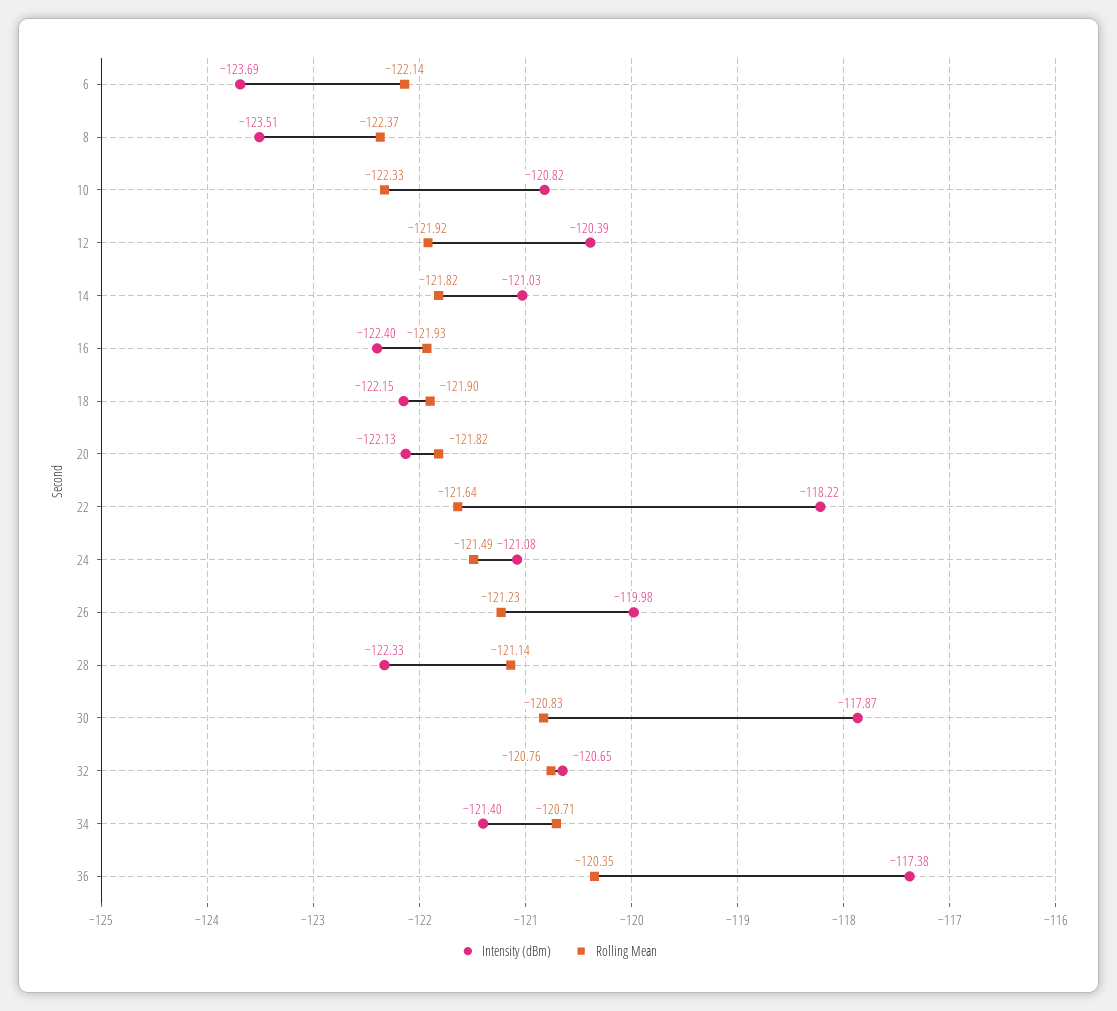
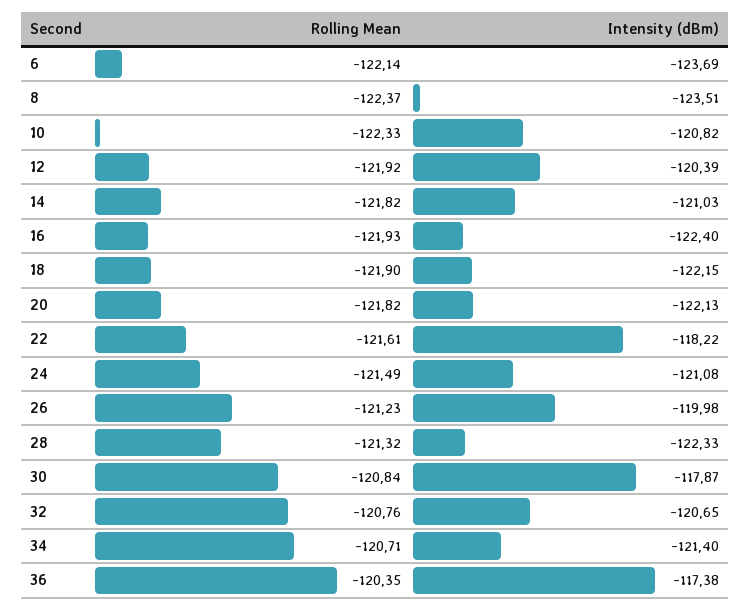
  {
    "Intensity (dBm)": {
      "6": -123.69,
      "8": -123.51,
      "10": -120.82,
      "12": -120.39,
      "14": -121.03,
      "16": -122.4,
      "18": -122.15,
      "20": -122.13,
      "22": -118.22,
      "24": -121.08,
      "26": -119.98,
      "28": -122.33,
      "30": -117.87,
      "32": -120.65,
      "34": -121.4,
      "36": -117.38
    },
    "Rolling Mean": {
      "6": -122.14,
      "8": -122.37,
      "10": -122.33,
      "12": -121.92,
      "14": -121.82,
      "16": -121.93,
      "18": -121.9,
      "20": -121.82,
-     "22": -121.64,
+     "22": -121.61,
      "24": -121.49,
      "26": -121.23,
-     "28": -121.14,
+     "28": -121.32,
-     "30": -120.83,
+     "30": -120.84,
      "32": -120.76,
      "34": -120.71,
      "36": -120.35
    }
  }

